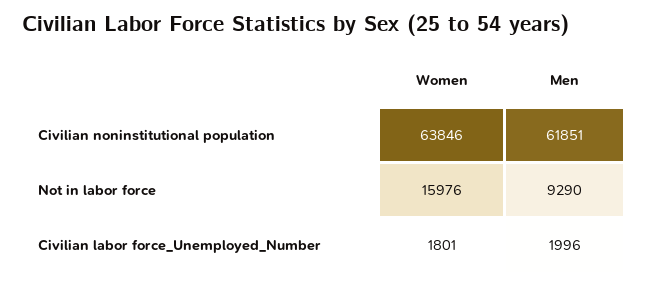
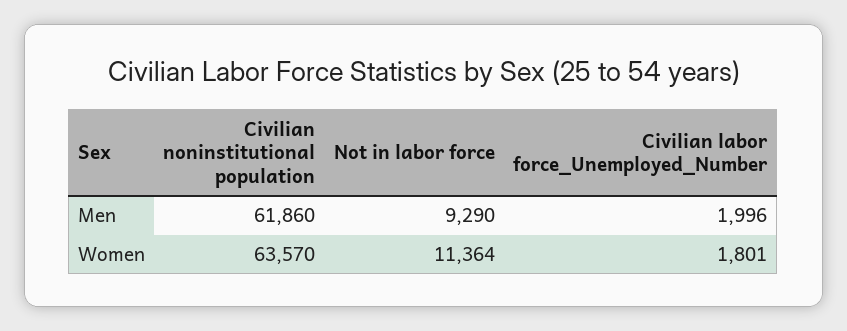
  {
    "Women": {
-     "Civilian noninstitutional population": 63846,
+     "Civilian noninstitutional population": 63570,
-     "Not in labor force": 15976,
+     "Not in labor force": 11364,
      "Civilian labor force_Unemployed_Number": 1801
    },
    "Men": {
-     "Civilian noninstitutional population": 61851,
+     "Civilian noninstitutional population": 61860,
      "Not in labor force": 9290,
      "Civilian labor force_Unemployed_Number": 1996
    }
  }

